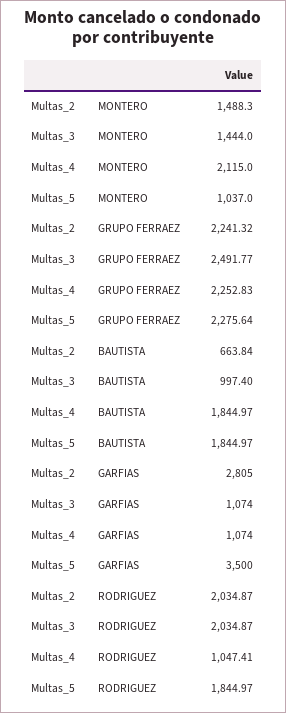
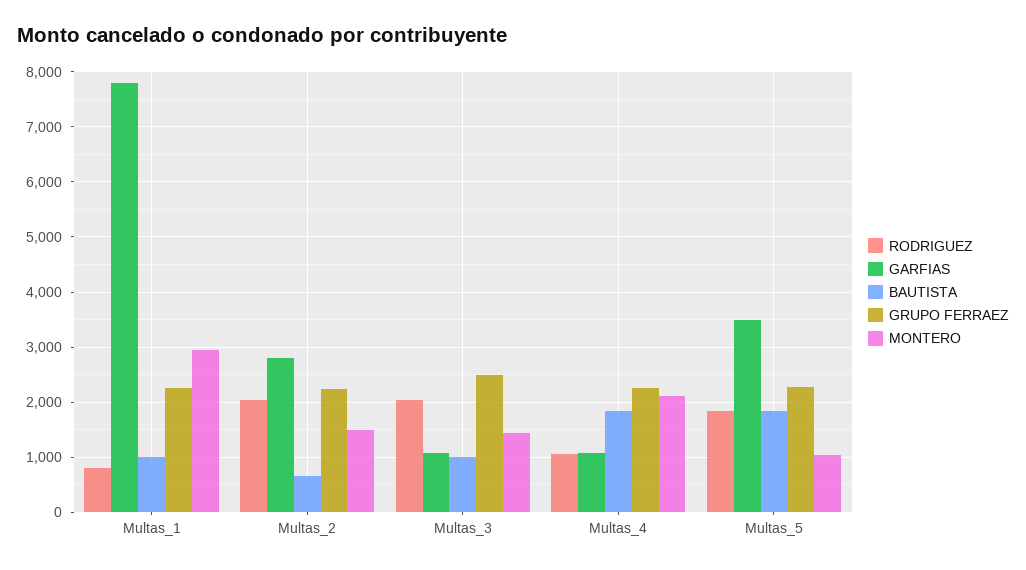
  {
    "MONTERO": {
      "Multas_2": 1488.3,
      "Multas_3": 1444,
      "Multas_4": 2115,
-     "Multas_5": 1037
+     "Multas_5": 1037,
+     "Multas_1": 3000
    },
    "GRUPO FERRAEZ": {
      "Multas_2": 2241.32,
      "Multas_3": 2491.77,
      "Multas_4": 2252.83,
-     "Multas_5": 2275.64
+     "Multas_5": 2275.64,
+     "Multas_1": 2200
    },
    "BAUTISTA": {
      "Multas_2": 663.84,
      "Multas_3": 997.4,
      "Multas_4": 1844.97,
-     "Multas_5": 1844.97
+     "Multas_5": 1844.97,
+     "Multas_1": 1000
    },
    "GARFIAS": {
      "Multas_2": 2805,
      "Multas_3": 1074,
      "Multas_4": 1074,
-     "Multas_5": 3500
+     "Multas_5": 3500,
+     "Multas_1": 7800
    },
    "RODRIGUEZ": {
      "Multas_2": 2034.87,
      "Multas_3": 2034.87,
      "Multas_4": 1047.41,
-     "Multas_5": 1844.97
+     "Multas_5": 1844.97,
+     "Multas_1": 800
    }
  }

